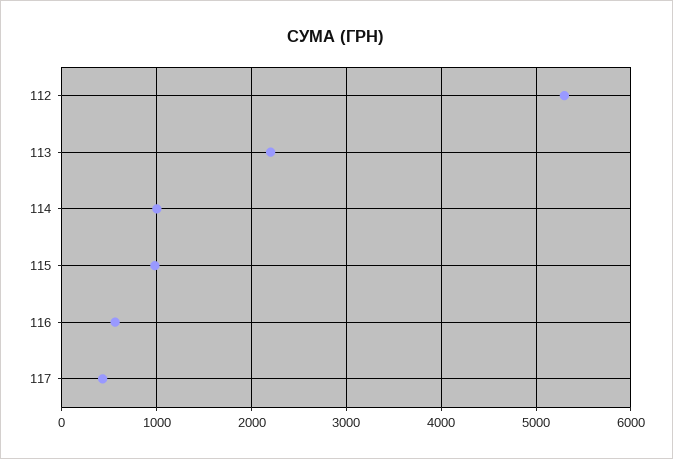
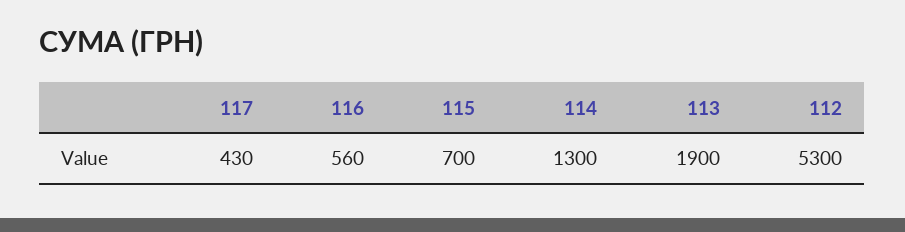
  {
    "112": 5300,
-   "113": 2200,
+   "113": 1900,
-   "114": 1000,
+   "114": 1300,
-   "115": 1000,
+   "115": 700,
    "116": 560,
    "117": 430
  }

